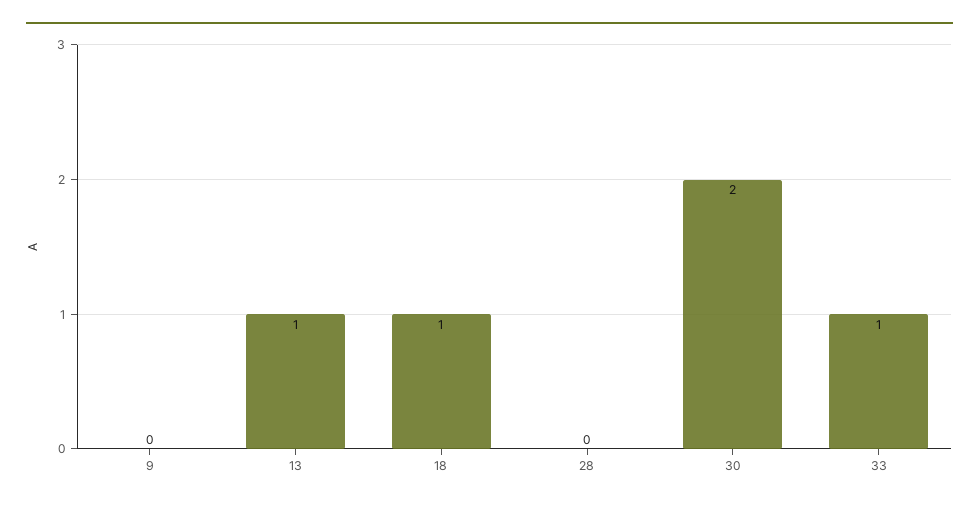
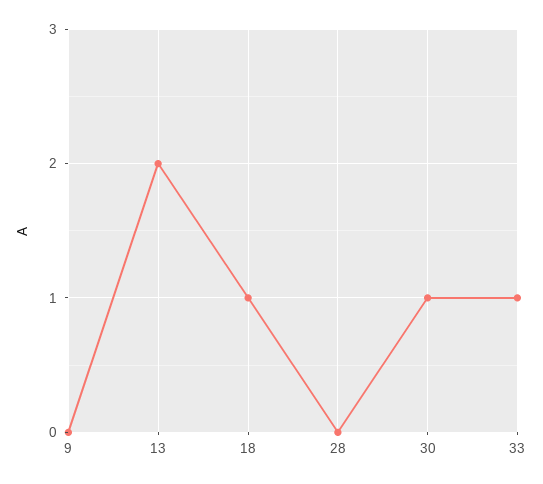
  {
    "9": 0,
-   "13": 1,
+   "13": 2,
    "18": 1,
    "28": 0,
-   "30": 2,
+   "30": 1,
    "33": 1
  }

